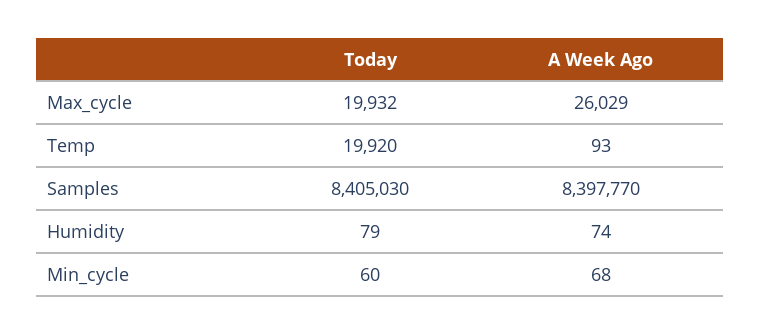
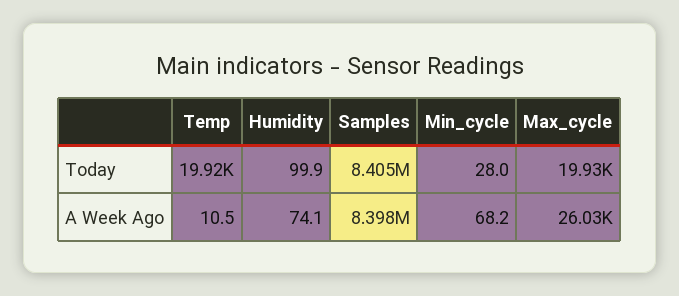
  {
    "Today": {
      "Max_cycle": 19932,
      "Temp": 19920,
      "Samples": 8405030,
-     "Humidity": 79,
+     "Humidity": 99.9,
-     "Min_cycle": 60
+     "Min_cycle": 28
    },
    "A Week Ago": {
      "Max_cycle": 26029,
-     "Temp": 93,
+     "Temp": 10.5,
      "Samples": 8397770,
      "Humidity": 74.1,
      "Min_cycle": 68.2
    }
  }

